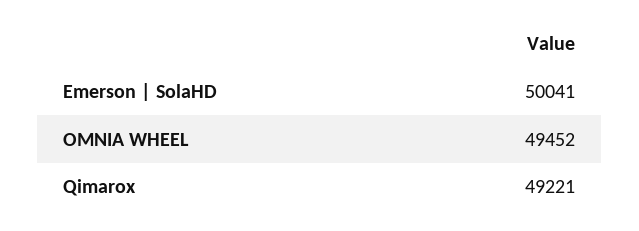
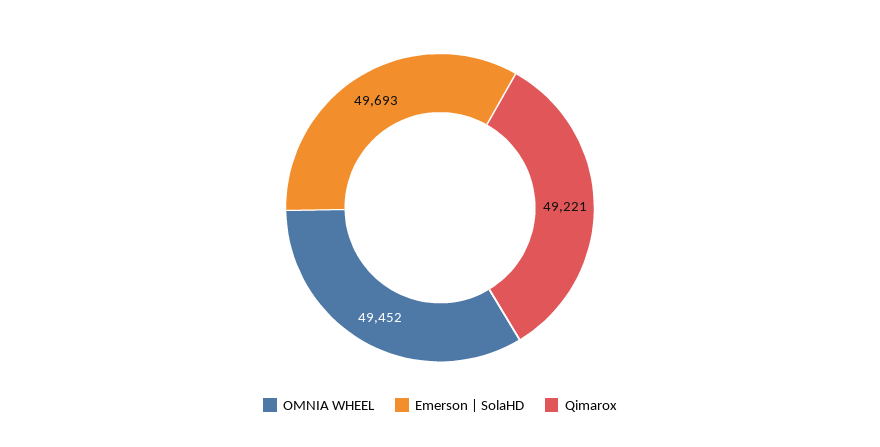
  {
-   "Emerson | SolaHD": 50041,
+   "Emerson | SolaHD": 49693,
    "OMNIA WHEEL": 49452,
    "Qimarox": 49221
  }

